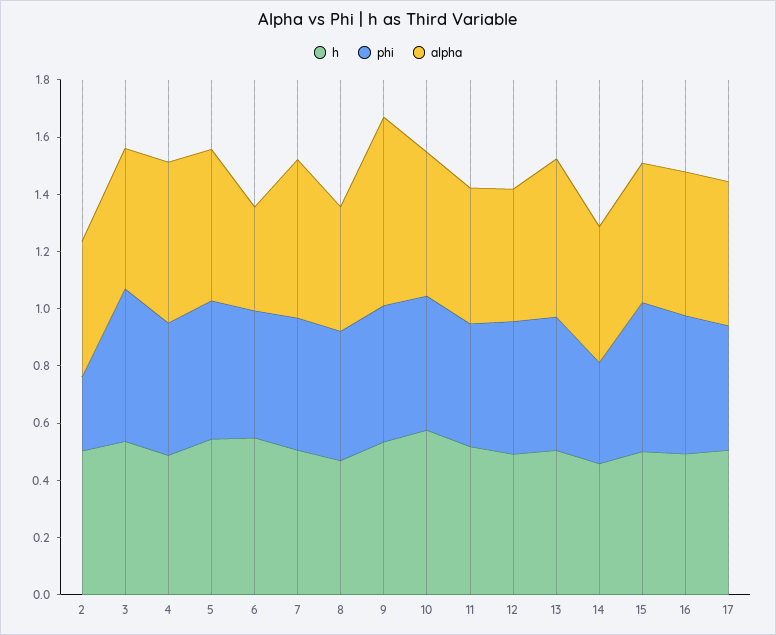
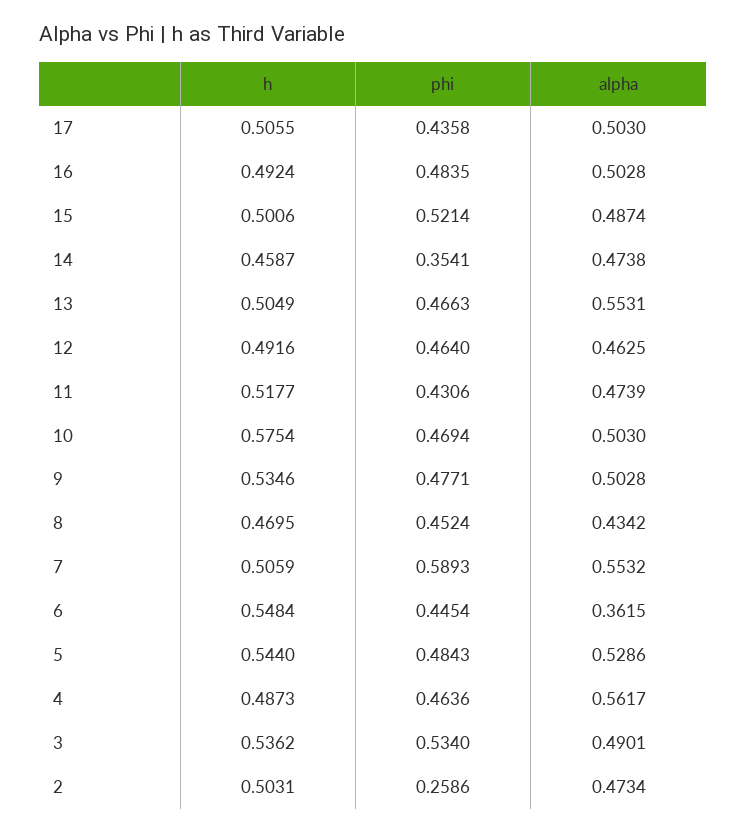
  {
    "h": {
      "2": 0.5031,
      "3": 0.5362,
      "4": 0.4873,
      "5": 0.544,
      "6": 0.5484,
      "7": 0.5059,
      "8": 0.4695,
      "9": 0.5346,
      "10": 0.5754,
      "11": 0.5177,
      "12": 0.4916,
      "13": 0.5049,
      "14": 0.4587,
      "15": 0.5006,
      "16": 0.4924,
      "17": 0.5055
    },
    "phi": {
      "2": 0.2586,
      "3": 0.534,
      "4": 0.4636,
      "5": 0.4843,
      "6": 0.4454,
-     "7": 0.45,
+     "7": 0.5893,
      "8": 0.4524,
      "9": 0.4771,
      "10": 0.4694,
      "11": 0.4306,
      "12": 0.464,
      "13": 0.4663,
      "14": 0.3541,
      "15": 0.5214,
      "16": 0.4835,
      "17": 0.4358
    },
    "alpha": {
      "2": 0.4734,
      "3": 0.4901,
      "4": 0.5617,
      "5": 0.5286,
      "6": 0.3615,
      "7": 0.5532,
      "8": 0.4342,
-     "9": 0.65,
+     "9": 0.5028,
      "10": 0.503,
      "11": 0.4739,
      "12": 0.4625,
      "13": 0.5531,
      "14": 0.4738,
      "15": 0.4874,
      "16": 0.5028,
      "17": 0.503
    }
  }

